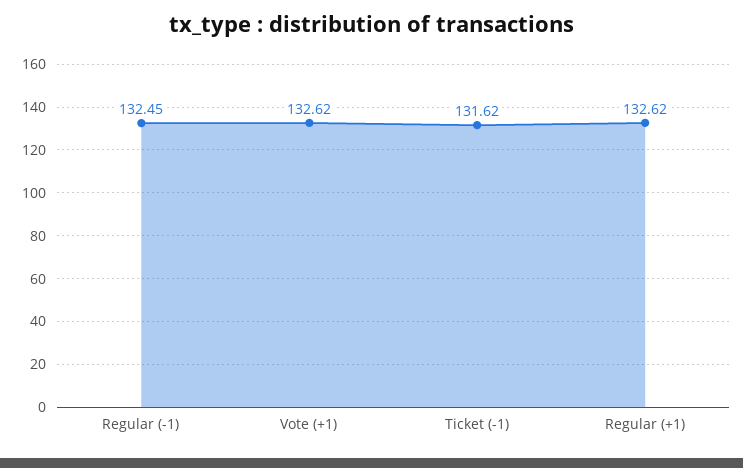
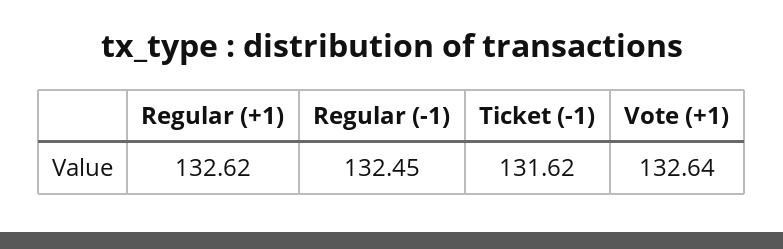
  {
    "Regular (-1)": 132.45,
-   "Vote (+1)": 132.62,
+   "Vote (+1)": 132.64,
    "Ticket (-1)": 131.62,
    "Regular (+1)": 132.62
  }

